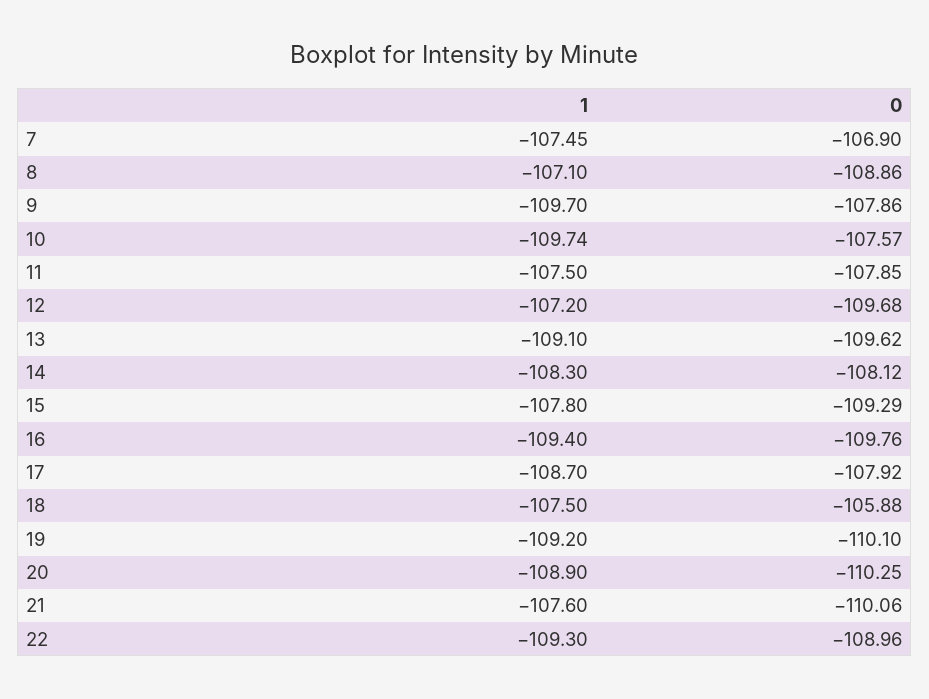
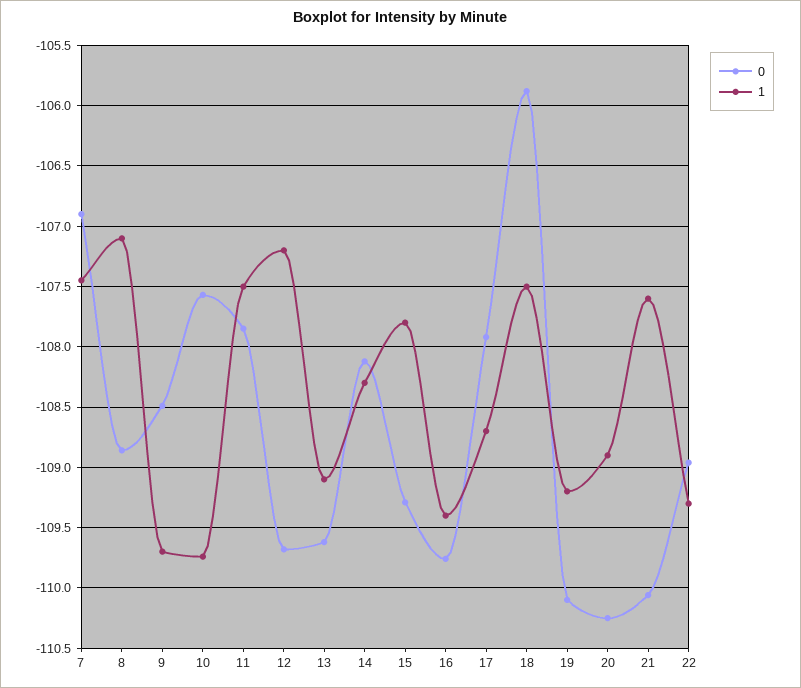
  {
    "1": {
      "7": -107.45,
      "8": -107.1,
      "9": -109.7,
      "10": -109.74,
      "11": -107.5,
      "12": -107.2,
      "13": -109.1,
      "14": -108.3,
      "15": -107.8,
      "16": -109.4,
      "17": -108.7,
      "18": -107.5,
      "19": -109.2,
      "20": -108.9,
      "21": -107.6,
      "22": -109.3
    },
    "0": {
      "7": -106.9,
      "8": -108.86,
-     "9": -107.86,
+     "9": -108.5,
      "10": -107.57,
      "11": -107.85,
      "12": -109.68,
      "13": -109.62,
      "14": -108.12,
      "15": -109.29,
      "16": -109.76,
      "17": -107.92,
      "18": -105.88,
      "19": -110.1,
      "20": -110.25,
      "21": -110.06,
      "22": -108.96
    }
  }

